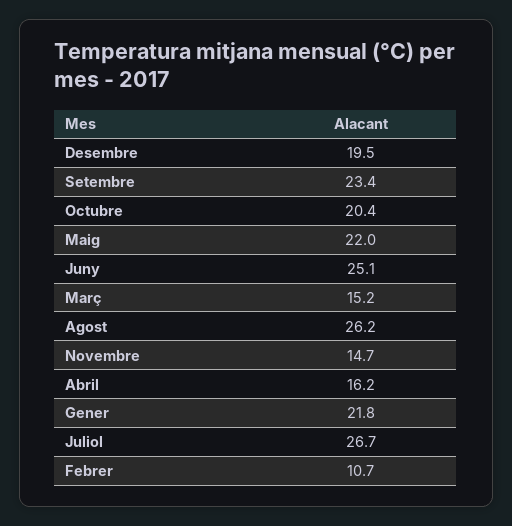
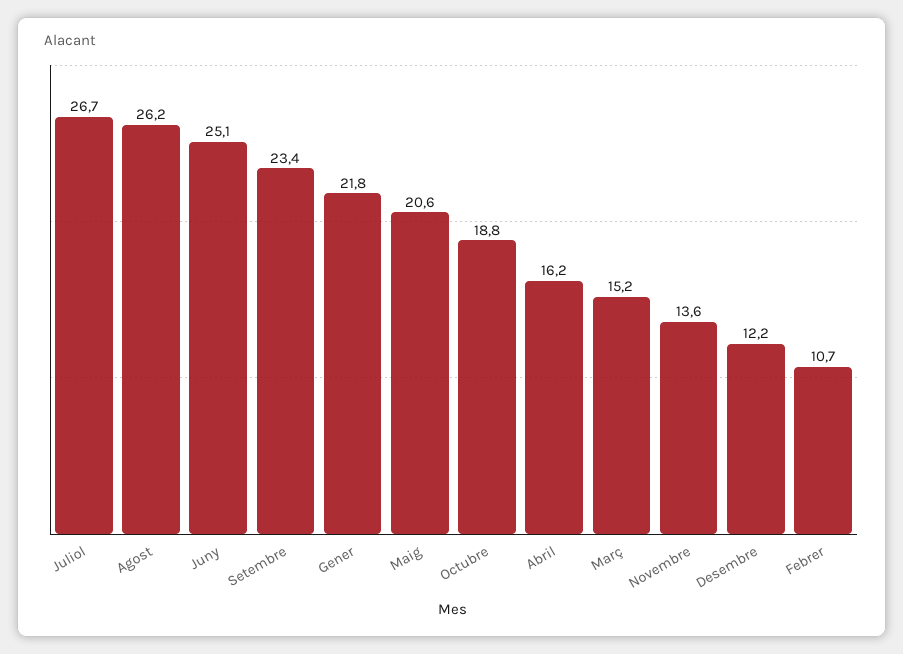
  {
-   "Desembre": 19.5,
+   "Desembre": 12.2,
    "Setembre": 23.4,
-   "Octubre": 20.4,
+   "Octubre": 18.8,
-   "Maig": 22,
+   "Maig": 20.6,
    "Juny": 25.1,
    "Març": 15.2,
    "Agost": 26.2,
-   "Novembre": 14.7,
+   "Novembre": 13.6,
    "Abril": 16.2,
    "Gener": 21.8,
    "Juliol": 26.7,
    "Febrer": 10.7
  }

